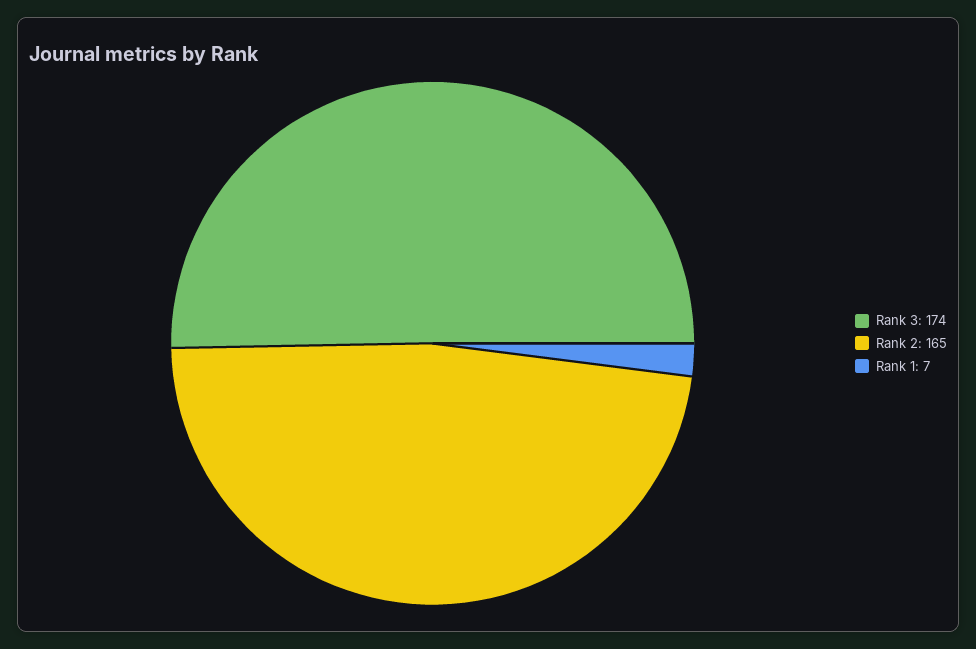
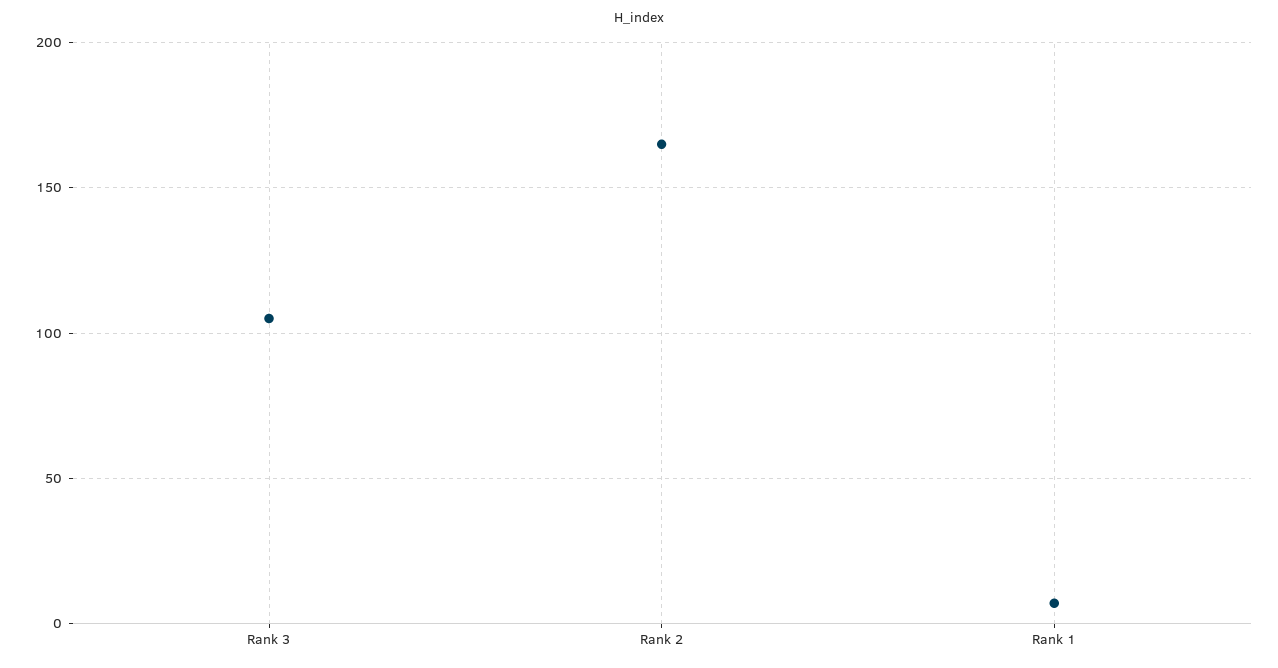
  {
-   "Rank 3": 174,
+   "Rank 3": 105,
    "Rank 2": 165,
    "Rank 1": 7
  }

